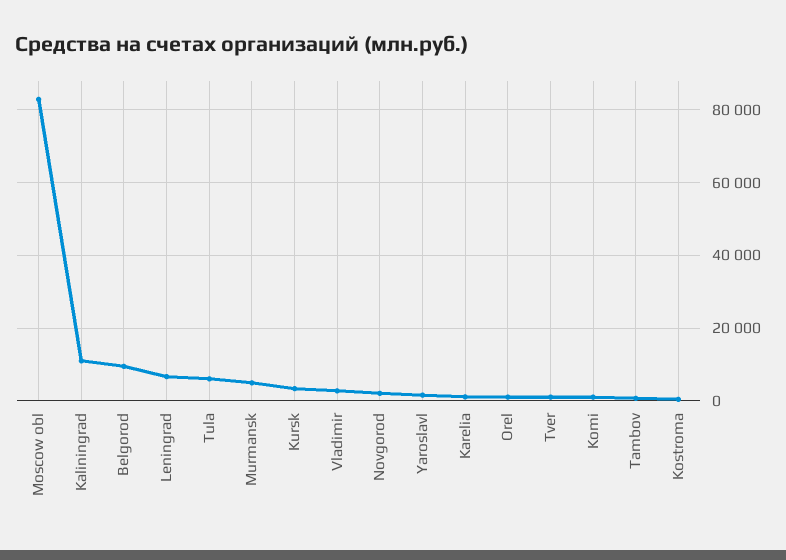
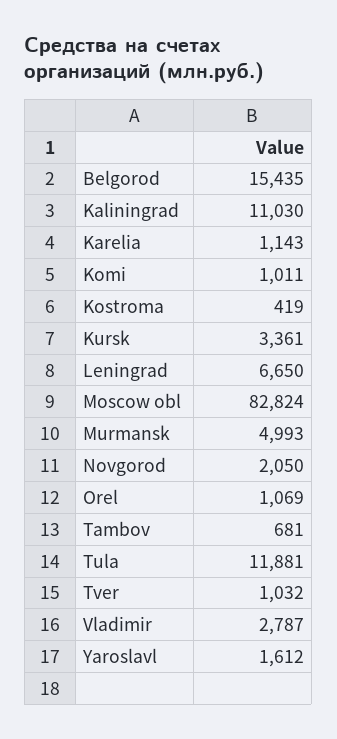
  {
    "Moscow obl": 82824,
    "Kaliningrad": 11030,
-   "Belgorod": 10000,
+   "Belgorod": 15435,
    "Leningrad": 6650,
-   "Tula": 6000,
+   "Tula": 11881,
    "Murmansk": 4993,
    "Kursk": 3361,
    "Vladimir": 2787,
    "Novgorod": 2050,
    "Yaroslavl": 1612,
    "Karelia": 1143,
    "Orel": 1069,
    "Tver": 1032,
    "Komi": 1011,
    "Tambov": 681,
    "Kostroma": 419
  }

